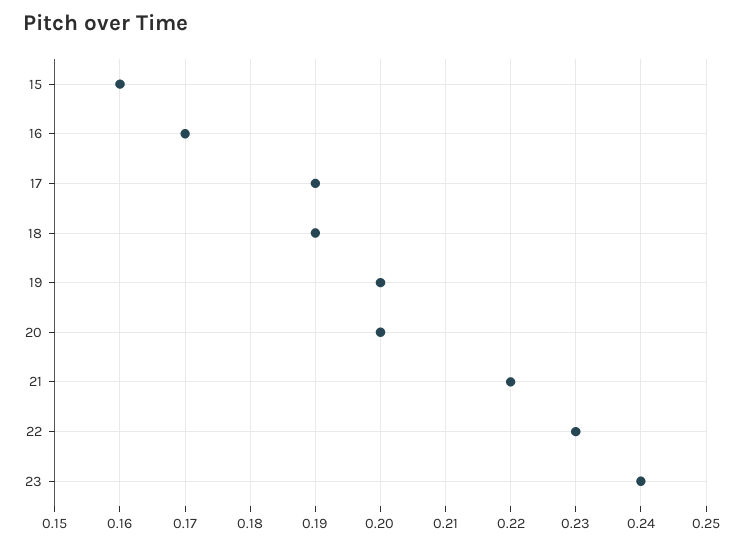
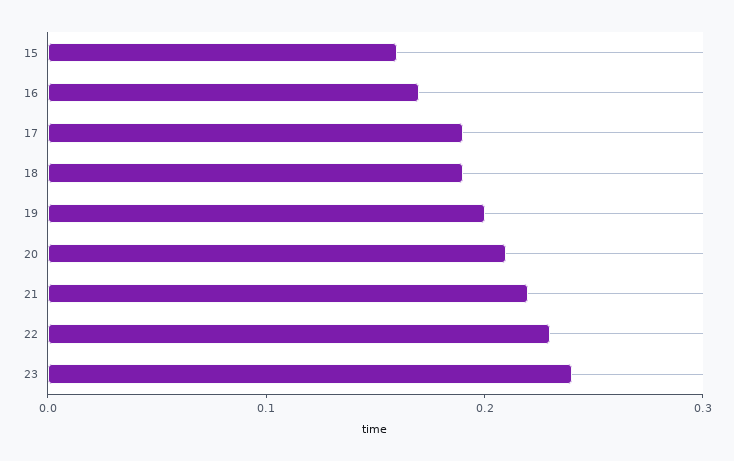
  {
    "15": 0.16,
    "16": 0.17,
    "17": 0.19,
    "18": 0.19,
    "19": 0.2,
-   "20": 0.2,
+   "20": 0.21,
    "21": 0.22,
    "22": 0.23,
    "23": 0.24
  }

